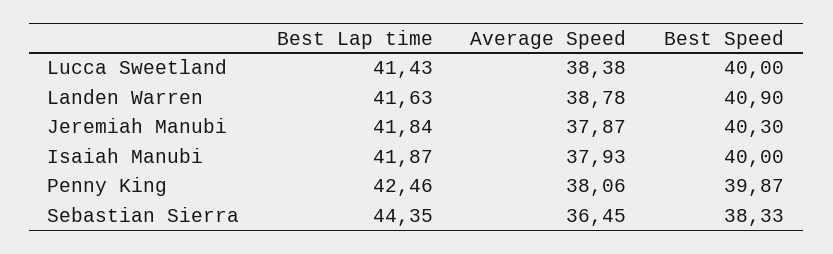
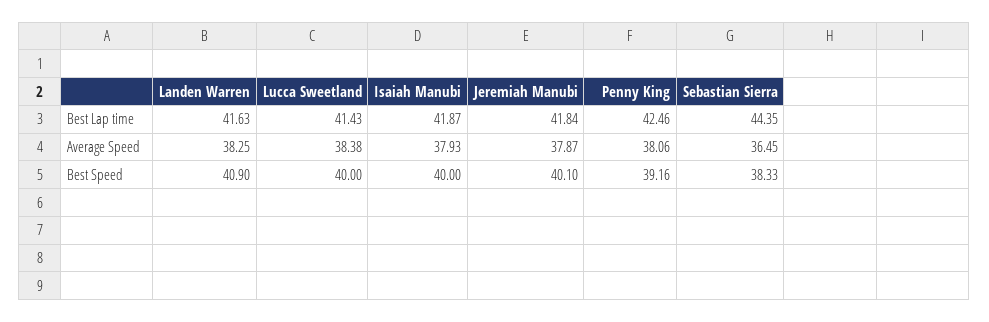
  {
    "Best Lap time": {
      "Lucca Sweetland": 41.43,
      "Landen Warren": 41.63,
      "Jeremiah Manubi": 41.84,
      "Isaiah Manubi": 41.87,
      "Penny King": 42.46,
      "Sebastian Sierra": 44.35
    },
    "Average Speed": {
      "Lucca Sweetland": 38.38,
-     "Landen Warren": 38.78,
+     "Landen Warren": 38.25,
      "Jeremiah Manubi": 37.87,
      "Isaiah Manubi": 37.93,
      "Penny King": 38.06,
      "Sebastian Sierra": 36.45
    },
    "Best Speed": {
      "Lucca Sweetland": 40,
      "Landen Warren": 40.9,
-     "Jeremiah Manubi": 40.3,
+     "Jeremiah Manubi": 40.1,
      "Isaiah Manubi": 40,
-     "Penny King": 39.87,
+     "Penny King": 39.16,
      "Sebastian Sierra": 38.33
    }
  }

